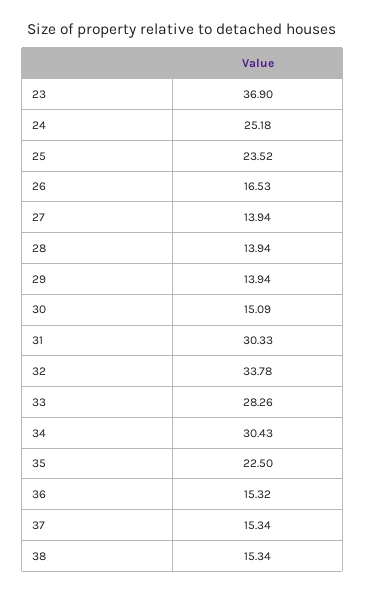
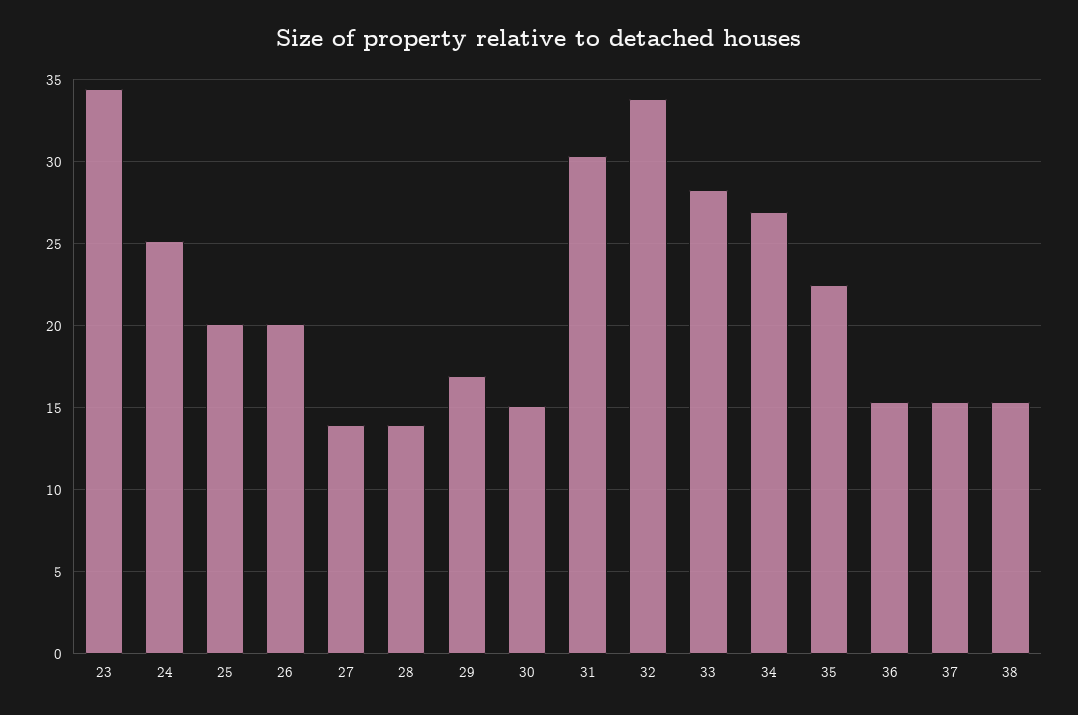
  {
-   "23": 36.9,
+   "23": 34.5,
    "24": 25.18,
-   "25": 23.52,
+   "25": 20,
-   "26": 16.53,
+   "26": 20,
    "27": 13.94,
    "28": 13.94,
-   "29": 13.94,
+   "29": 17,
    "30": 15.09,
    "31": 30.33,
    "32": 33.78,
    "33": 28.26,
-   "34": 30.43,
+   "34": 27,
    "35": 22.5,
    "36": 15.32,
    "37": 15.34,
    "38": 15.34
  }

